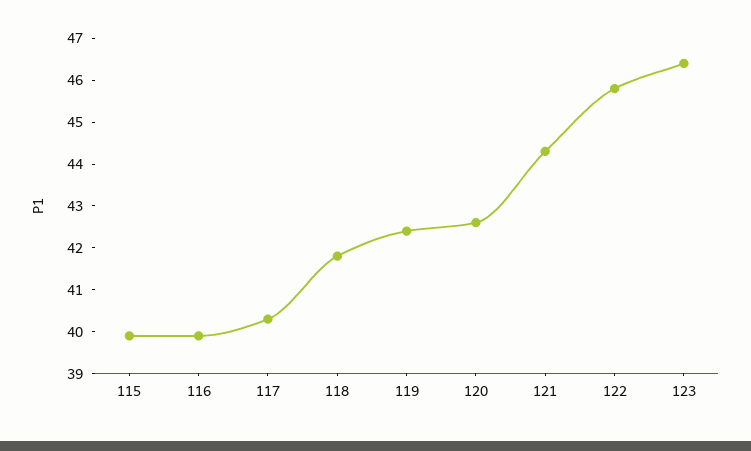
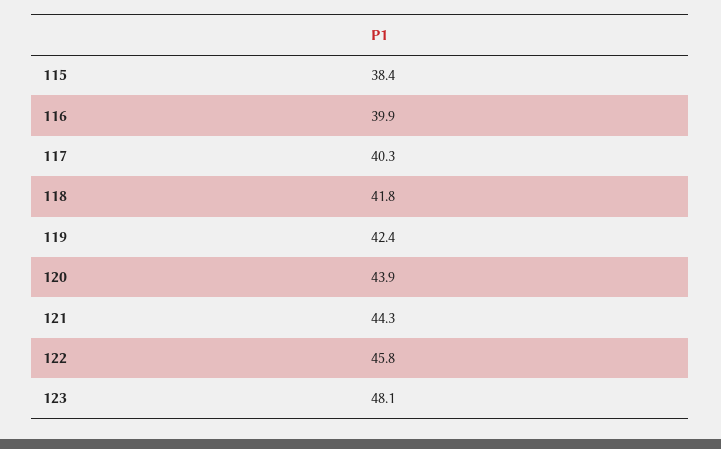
  {
-   "115": 40,
+   "115": 38.4,
    "116": 39.9,
    "117": 40.3,
    "118": 41.8,
    "119": 42.4,
-   "120": 42.5,
+   "120": 43.9,
    "121": 44.3,
    "122": 45.8,
-   "123": 46.5
+   "123": 48.1
  }

